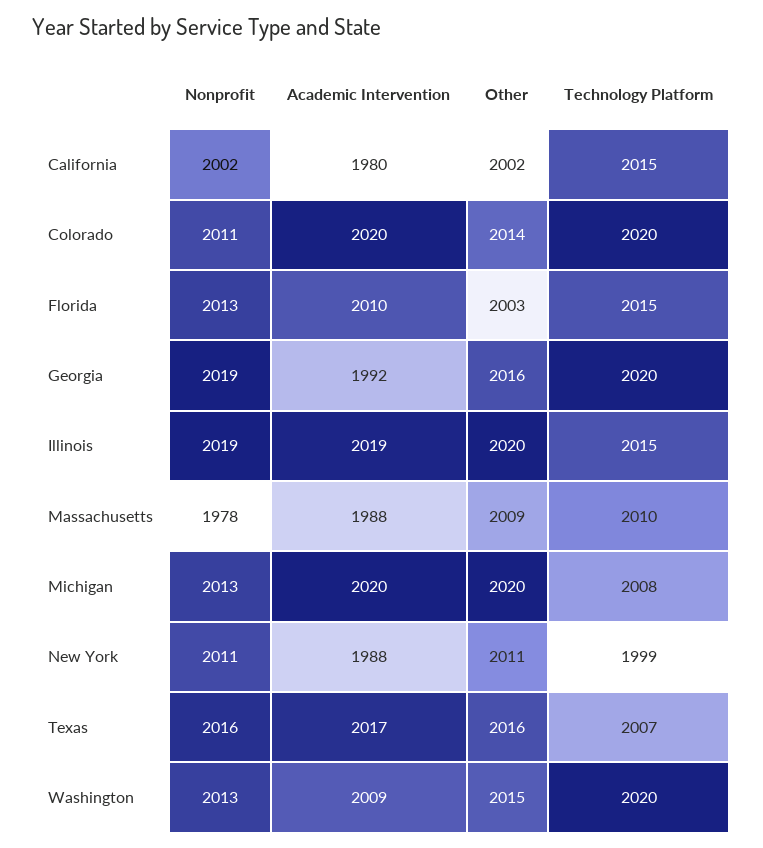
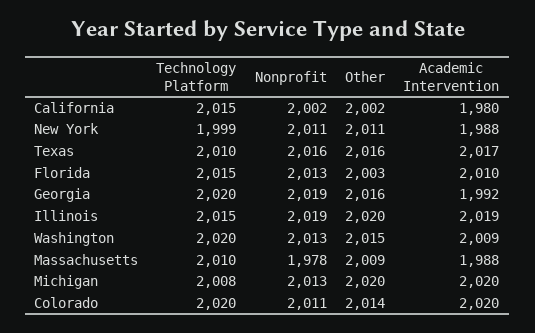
  {
    "Nonprofit": {
      "California": 2002,
      "Colorado": 2011,
      "Florida": 2013,
      "Georgia": 2019,
      "Illinois": 2019,
      "Massachusetts": 1978,
      "Michigan": 2013,
      "New York": 2011,
      "Texas": 2016,
      "Washington": 2013
    },
    "Academic Intervention": {
      "California": 1980,
      "Colorado": 2020,
      "Florida": 2010,
      "Georgia": 1992,
      "Illinois": 2019,
      "Massachusetts": 1988,
      "Michigan": 2020,
      "New York": 1988,
      "Texas": 2017,
      "Washington": 2009
    },
    "Other": {
      "California": 2002,
      "Colorado": 2014,
      "Florida": 2003,
      "Georgia": 2016,
      "Illinois": 2020,
      "Massachusetts": 2009,
      "Michigan": 2020,
      "New York": 2011,
      "Texas": 2016,
      "Washington": 2015
    },
    "Technology Platform": {
      "California": 2015,
      "Colorado": 2020,
      "Florida": 2015,
      "Georgia": 2020,
      "Illinois": 2015,
      "Massachusetts": 2010,
      "Michigan": 2008,
      "New York": 1999,
-     "Texas": 2007,
+     "Texas": 2010,
      "Washington": 2020
    }
  }

